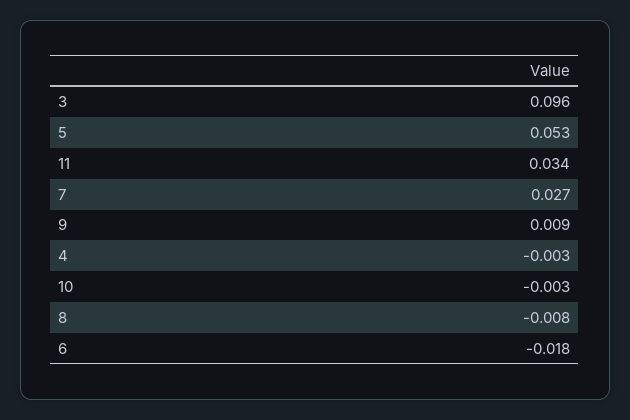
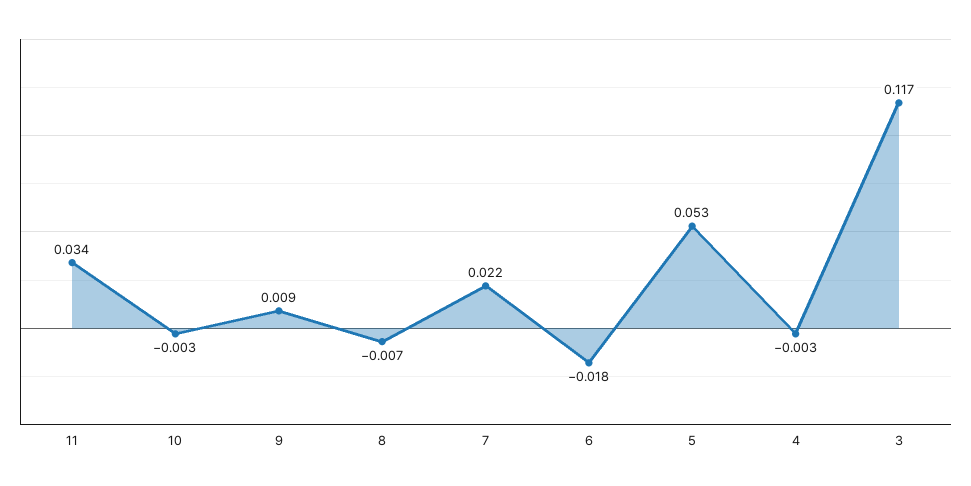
  {
-   "3": 0.096,
+   "3": 0.117,
    "5": 0.053,
    "11": 0.034,
-   "7": 0.027,
+   "7": 0.022,
    "9": 0.009,
    "4": -0.003,
    "10": -0.003,
-   "8": -0.008,
+   "8": -0.007,
    "6": -0.018
  }

